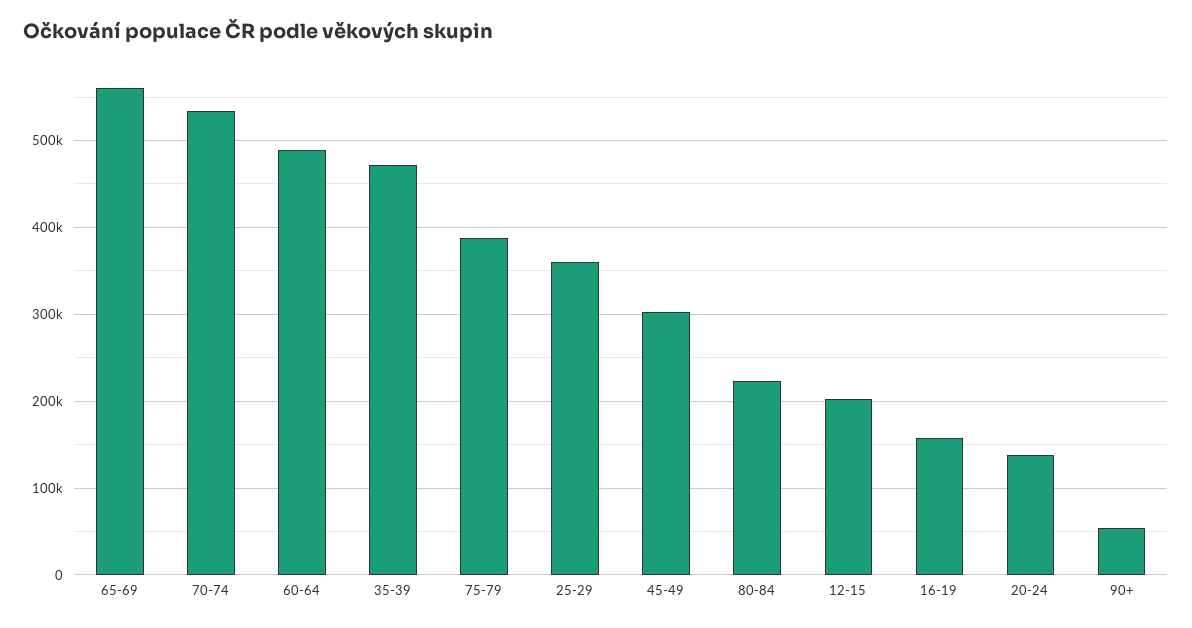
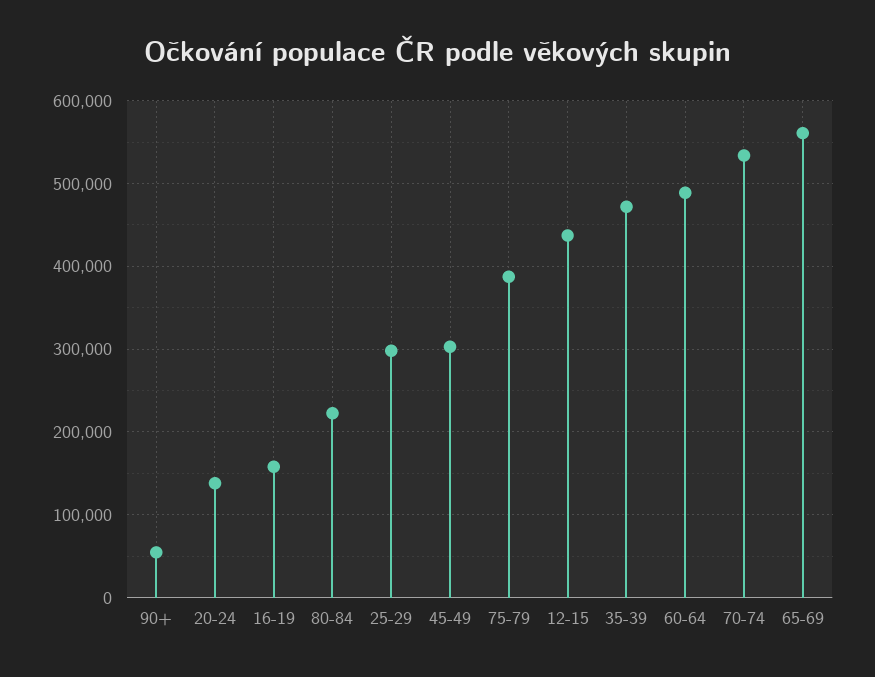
  {
    "65-69": 560000,
    "70-74": 530000,
    "60-64": 490000,
    "35-39": 470000,
    "75-79": 390000,
-   "25-29": 360000,
+   "25-29": 300000,
    "45-49": 300000,
    "80-84": 220000,
-   "12-15": 200000,
+   "12-15": 440000,
    "16-19": 160000,
    "20-24": 140000,
    "90+": 50000
  }

